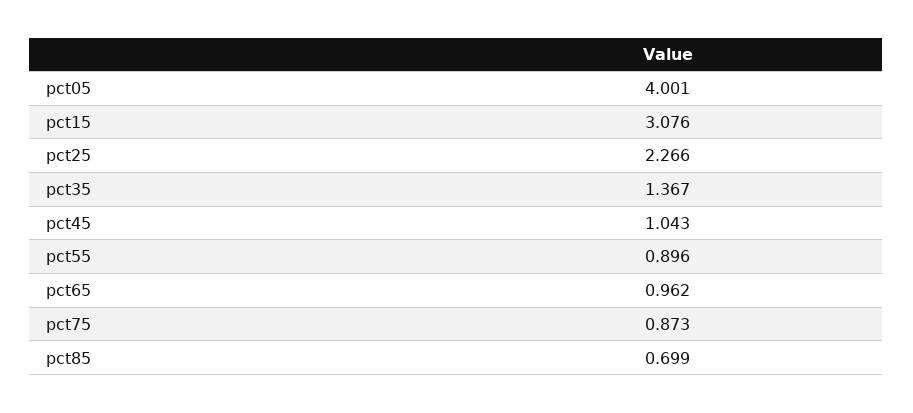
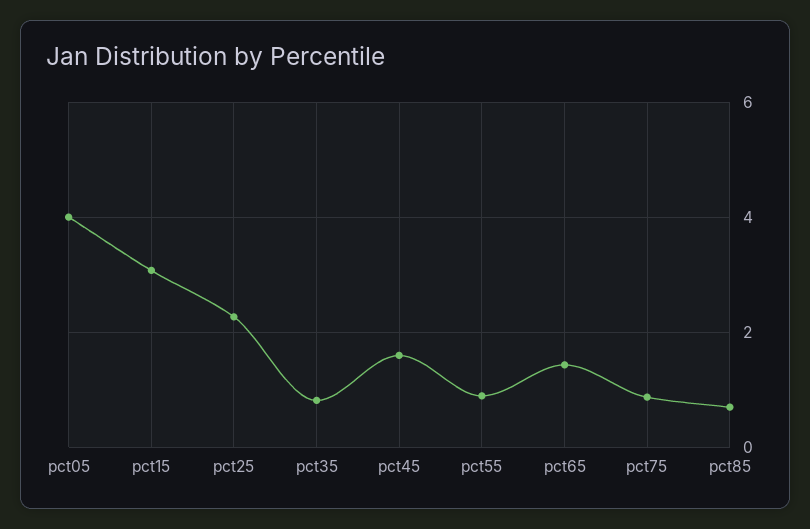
  {
    "pct05": 4.001,
    "pct15": 3.076,
    "pct25": 2.266,
-   "pct35": 1.367,
+   "pct35": 0.8,
-   "pct45": 1.043,
+   "pct45": 1.6,
    "pct55": 0.896,
-   "pct65": 0.962,
+   "pct65": 1.4,
    "pct75": 0.873,
    "pct85": 0.699
  }

